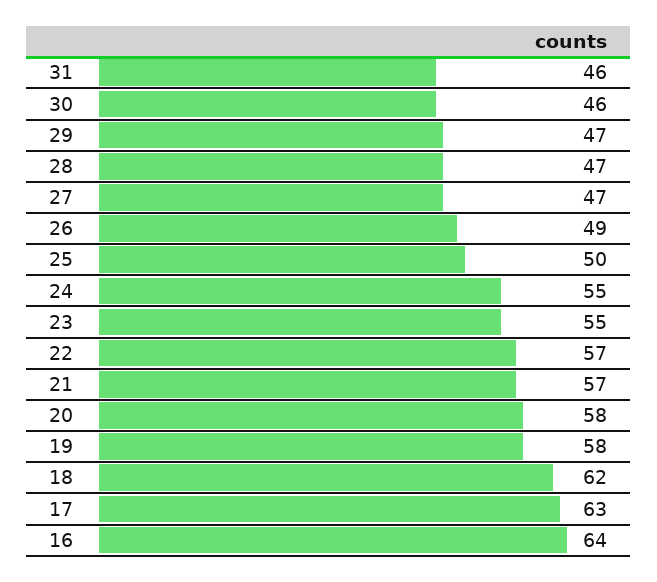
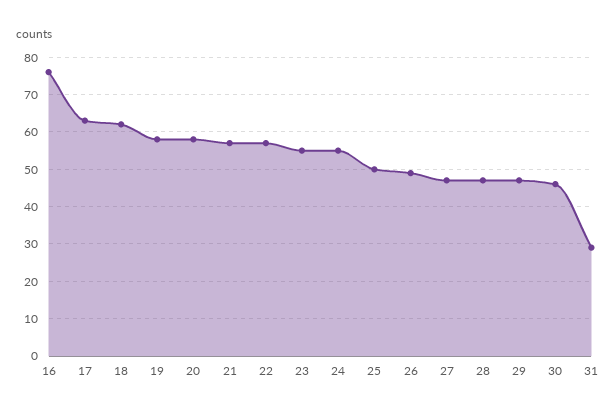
  {
-   "31": 46,
+   "31": 30,
    "30": 46,
    "29": 47,
    "28": 47,
    "27": 47,
    "26": 49,
    "25": 50,
    "24": 55,
    "23": 55,
    "22": 57,
    "21": 57,
    "20": 58,
    "19": 58,
    "18": 62,
    "17": 63,
-   "16": 64
+   "16": 75
  }

